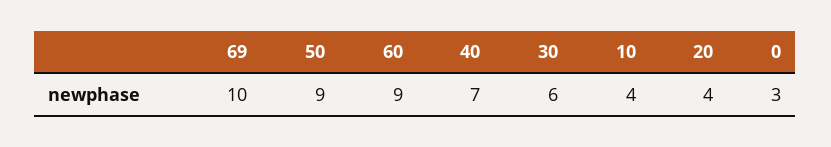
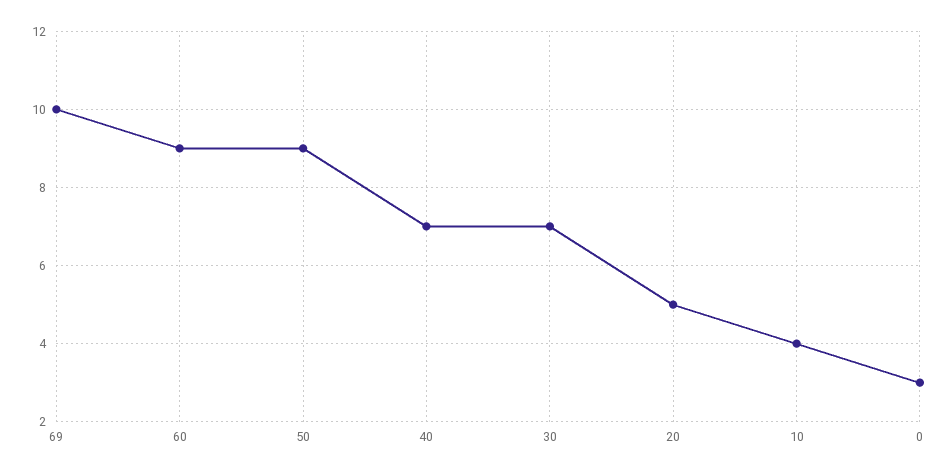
  {
    "69": 10,
    "50": 9,
    "60": 9,
    "40": 7,
-   "30": 6,
+   "30": 7,
    "10": 4,
-   "20": 4,
+   "20": 5,
    "0": 3
  }

